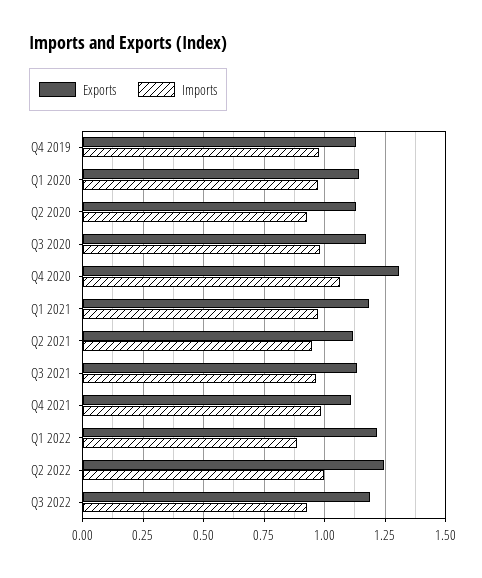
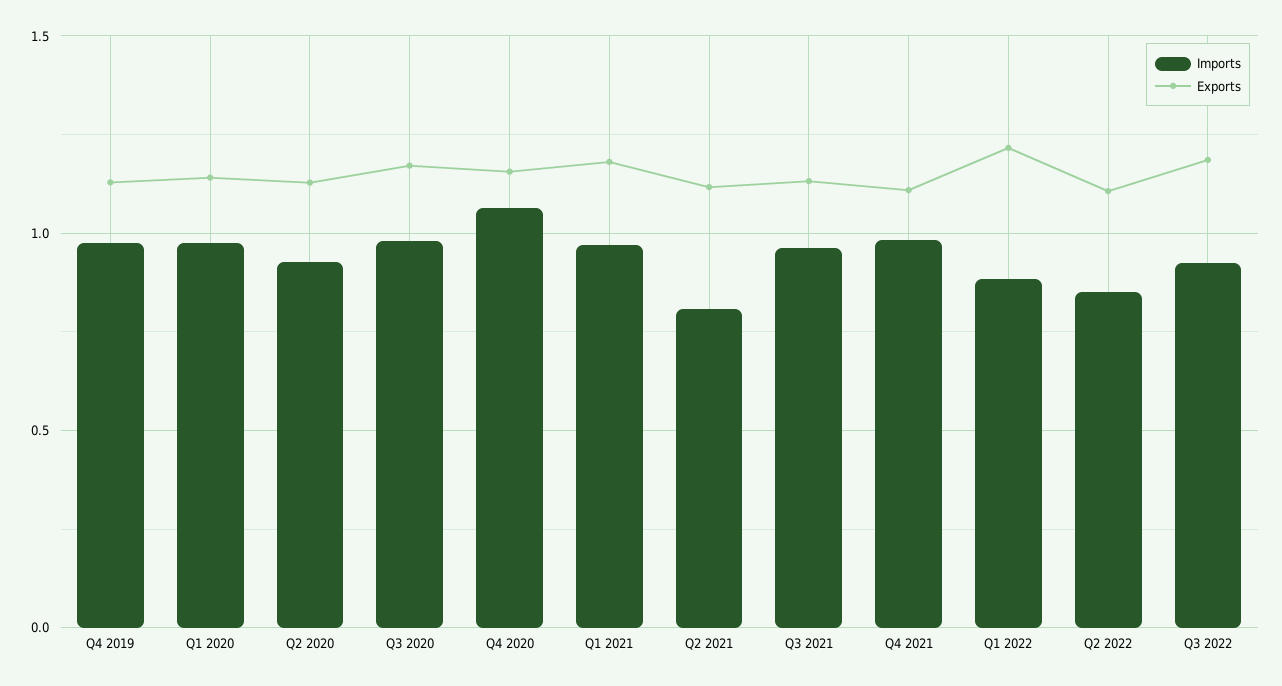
  {
    "Exports": {
      "Q4 2019": 1.125,
      "Q1 2020": 1.15,
      "Q2 2020": 1.125,
      "Q3 2020": 1.175,
-     "Q4 2020": 1.3,
+     "Q4 2020": 1.15,
      "Q1 2021": 1.175,
      "Q2 2021": 1.125,
      "Q3 2021": 1.125,
      "Q4 2021": 1.1,
      "Q1 2022": 1.225,
-     "Q2 2022": 1.25,
+     "Q2 2022": 1.1,
      "Q3 2022": 1.175
    },
    "Imports": {
      "Q4 2019": 0.975,
      "Q1 2020": 0.975,
      "Q2 2020": 0.925,
      "Q3 2020": 0.975,
      "Q4 2020": 1.075,
      "Q1 2021": 0.975,
-     "Q2 2021": 0.95,
+     "Q2 2021": 0.8,
      "Q3 2021": 0.95,
      "Q4 2021": 0.975,
      "Q1 2022": 0.875,
-     "Q2 2022": 1,
+     "Q2 2022": 0.85,
      "Q3 2022": 0.925
    }
  }

